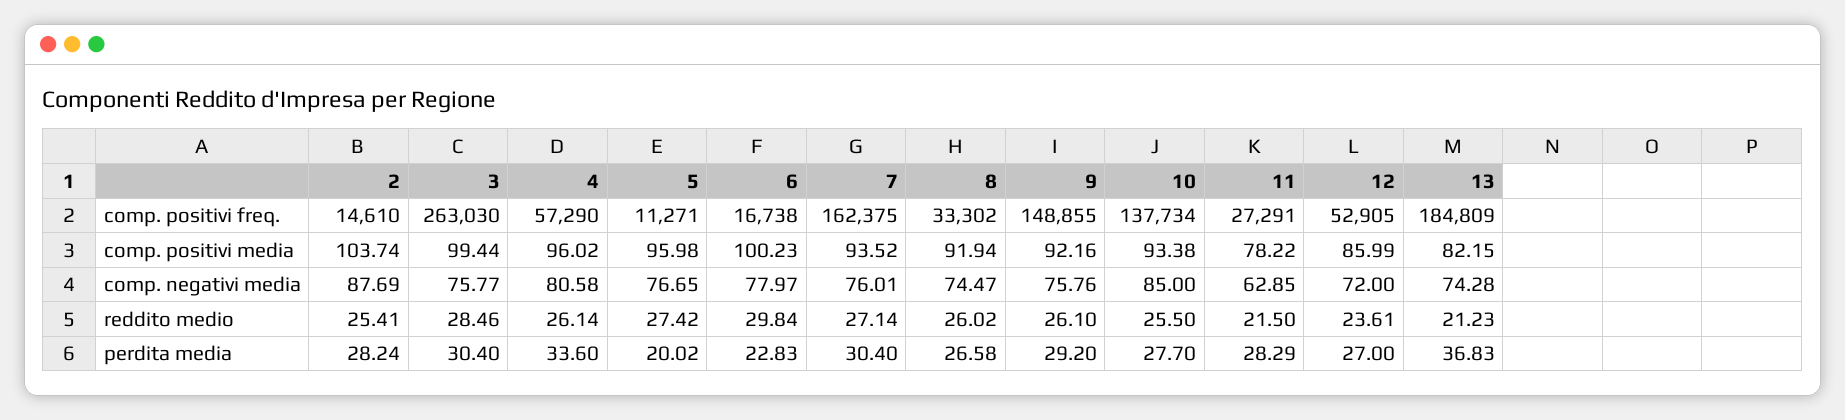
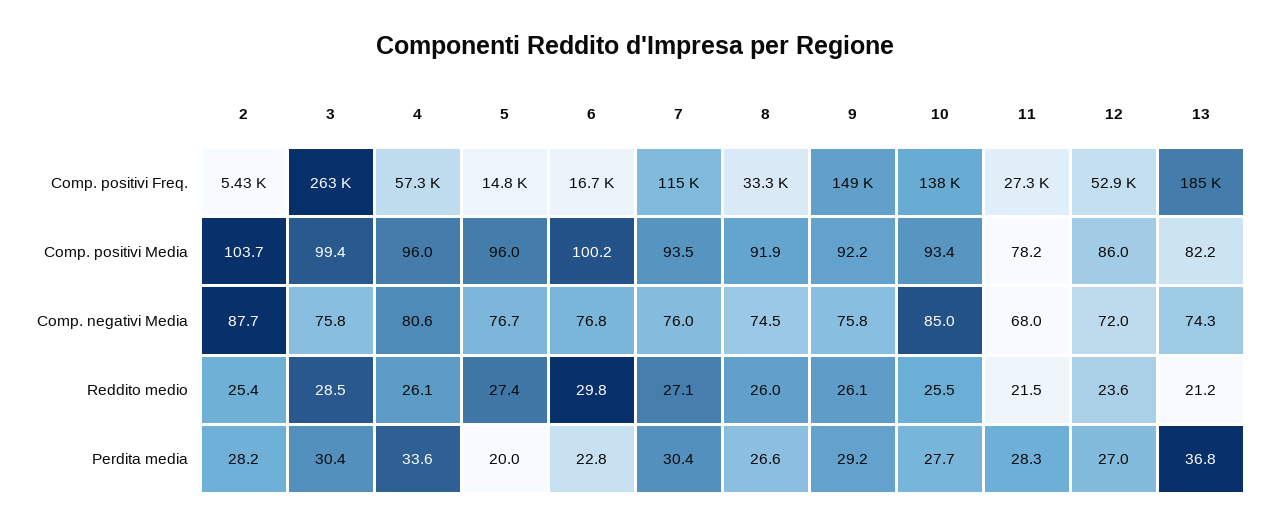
  {
    "2": {
-     "comp. positivi freq.": 14610,
+     "comp. positivi freq.": 5430,
      "comp. positivi media": 103.74,
      "comp. negativi media": 87.69,
      "reddito medio": 25.41,
      "perdita media": 28.24
    },
    "3": {
      "comp. positivi freq.": 263030,
      "comp. positivi media": 99.44,
      "comp. negativi media": 75.77,
      "reddito medio": 28.46,
      "perdita media": 30.4
    },
    "4": {
      "comp. positivi freq.": 57290,
      "comp. positivi media": 96.02,
      "comp. negativi media": 80.58,
      "reddito medio": 26.14,
      "perdita media": 33.6
    },
    "5": {
-     "comp. positivi freq.": 11271,
+     "comp. positivi freq.": 14800,
      "comp. positivi media": 95.98,
      "comp. negativi media": 76.65,
      "reddito medio": 27.42,
      "perdita media": 20.02
    },
    "6": {
      "comp. positivi freq.": 16738,
      "comp. positivi media": 100.23,
-     "comp. negativi media": 77.97,
+     "comp. negativi media": 76.8,
      "reddito medio": 29.84,
      "perdita media": 22.83
    },
    "7": {
-     "comp. positivi freq.": 162375,
+     "comp. positivi freq.": 115000,
      "comp. positivi media": 93.52,
      "comp. negativi media": 76.01,
      "reddito medio": 27.14,
      "perdita media": 30.4
    },
    "8": {
      "comp. positivi freq.": 33302,
      "comp. positivi media": 91.94,
      "comp. negativi media": 74.47,
      "reddito medio": 26.02,
      "perdita media": 26.58
    },
    "9": {
      "comp. positivi freq.": 148855,
      "comp. positivi media": 92.16,
      "comp. negativi media": 75.76,
      "reddito medio": 26.1,
      "perdita media": 29.2
    },
    "10": {
      "comp. positivi freq.": 137734,
      "comp. positivi media": 93.38,
      "comp. negativi media": 85,
      "reddito medio": 25.5,
      "perdita media": 27.7
    },
    "11": {
      "comp. positivi freq.": 27291,
      "comp. positivi media": 78.22,
-     "comp. negativi media": 62.85,
+     "comp. negativi media": 68,
      "reddito medio": 21.5,
      "perdita media": 28.29
    },
    "12": {
      "comp. positivi freq.": 52905,
      "comp. positivi media": 85.99,
      "comp. negativi media": 72,
      "reddito medio": 23.61,
      "perdita media": 27
    },
    "13": {
      "comp. positivi freq.": 184809,
      "comp. positivi media": 82.15,
      "comp. negativi media": 74.28,
      "reddito medio": 21.23,
      "perdita media": 36.83
    }
  }

